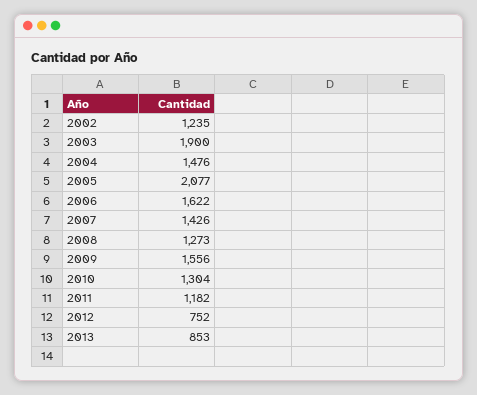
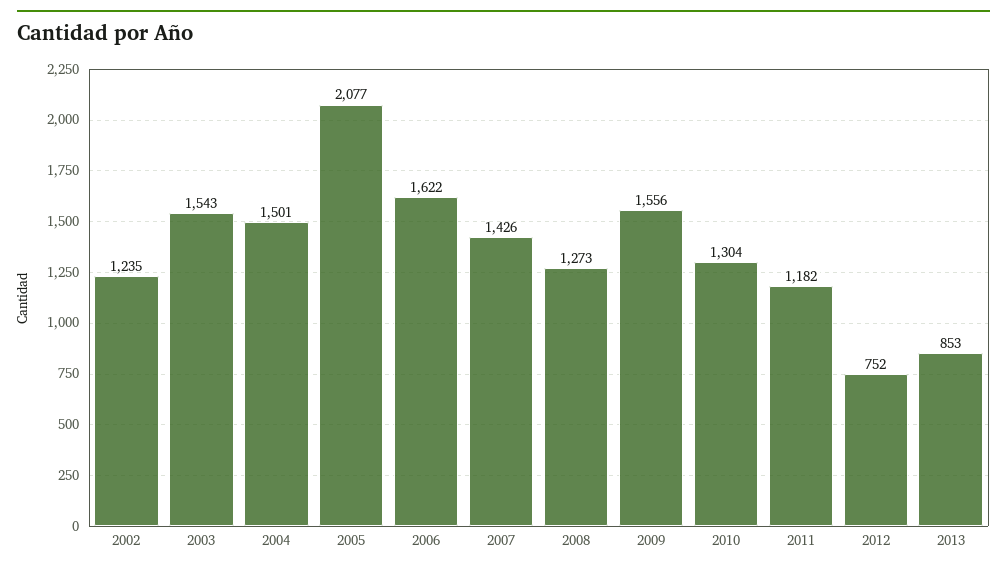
  {
    "2002": 1235,
-   "2003": 1900,
+   "2003": 1543,
-   "2004": 1476,
+   "2004": 1501,
    "2005": 2077,
    "2006": 1622,
    "2007": 1426,
    "2008": 1273,
    "2009": 1556,
    "2010": 1304,
    "2011": 1182,
    "2012": 752,
    "2013": 853
  }

